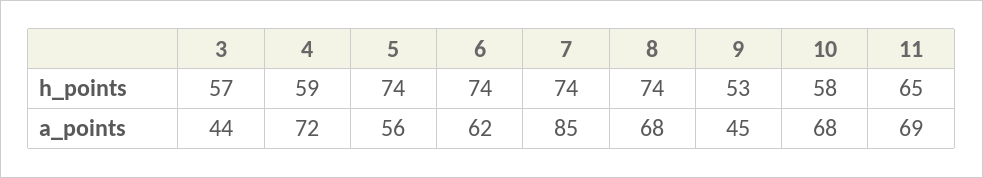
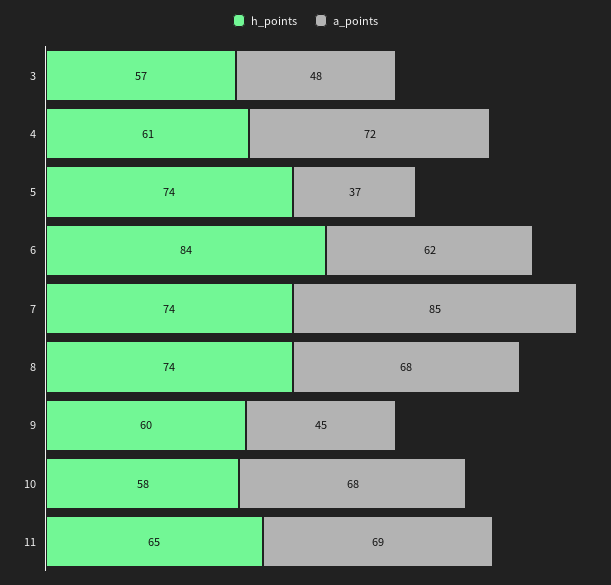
  {
    "h_points": {
      "3": 57,
-     "4": 59,
+     "4": 61,
      "5": 74,
-     "6": 74,
+     "6": 84,
      "7": 74,
      "8": 74,
-     "9": 53,
+     "9": 60,
      "10": 58,
      "11": 65
    },
    "a_points": {
-     "3": 44,
+     "3": 48,
      "4": 72,
-     "5": 56,
+     "5": 37,
      "6": 62,
      "7": 85,
      "8": 68,
      "9": 45,
      "10": 68,
      "11": 69
    }
  }

